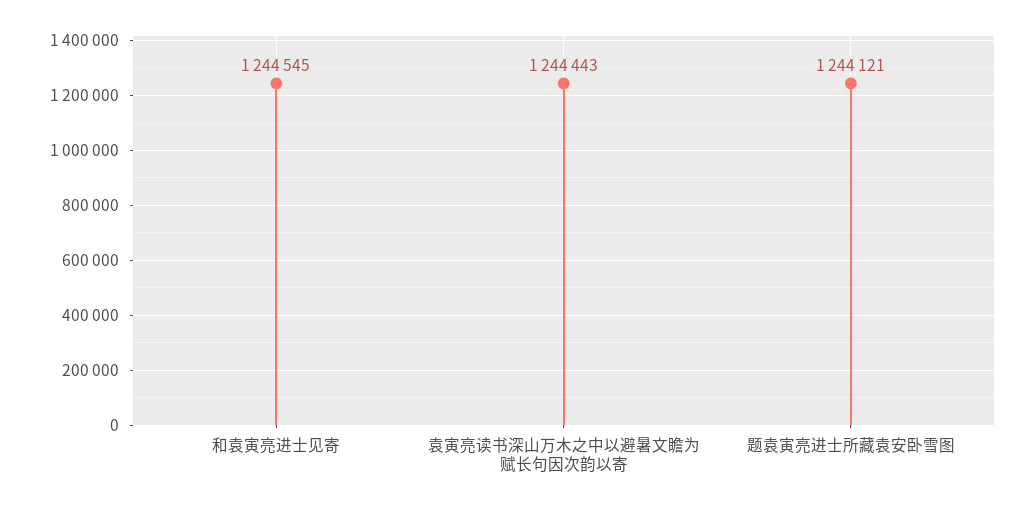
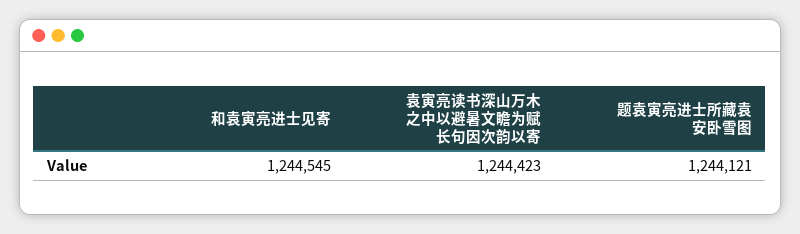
  {
    "和袁寅亮进士见寄": 1244545,
-   "袁寅亮读书深山万木之中以避暑文瞻为赋长句因次韵以寄": 1244443,
+   "袁寅亮读书深山万木之中以避暑文瞻为赋长句因次韵以寄": 1244423,
    "题袁寅亮进士所藏袁安卧雪图": 1244121
  }

